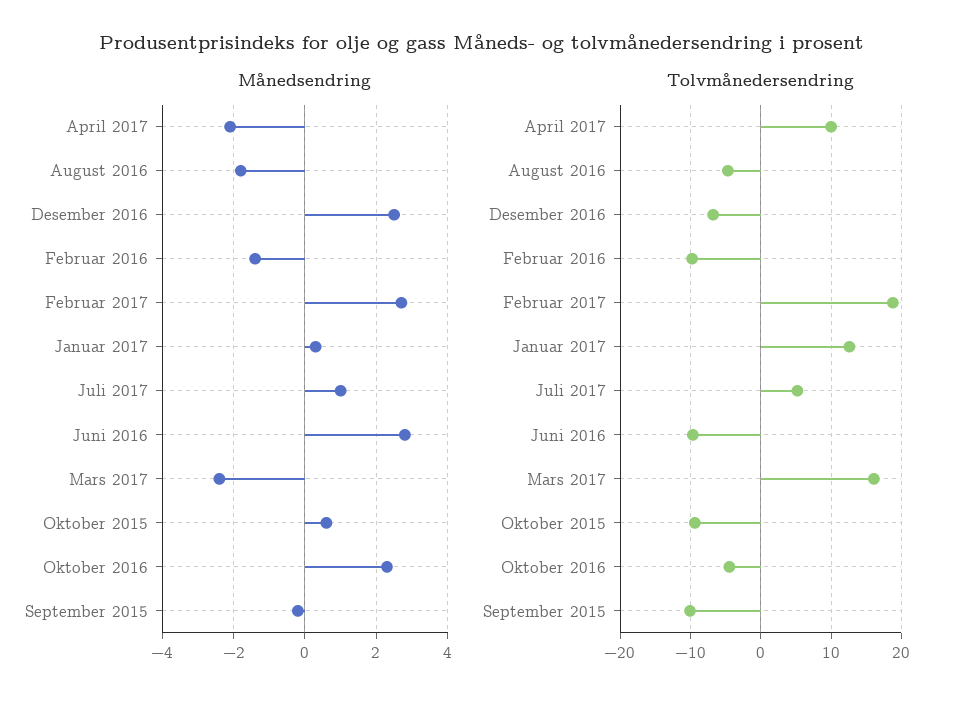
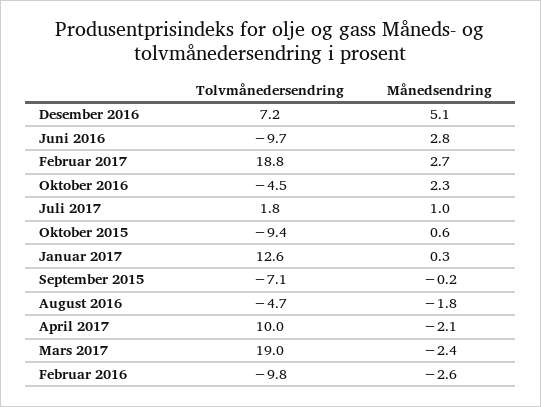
  {
    "Månedsendring": {
      "April 2017": -2.1,
      "August 2016": -1.8,
-     "Desember 2016": 2.5,
+     "Desember 2016": 5.1,
-     "Februar 2016": -1.5,
+     "Februar 2016": -2.6,
      "Februar 2017": 2.7,
      "Januar 2017": 0.3,
      "Juli 2017": 1,
      "Juni 2016": 2.8,
      "Mars 2017": -2.4,
      "Oktober 2015": 0.6,
      "Oktober 2016": 2.3,
      "September 2015": -0.2
    },
    "Tolvmånedersendring": {
      "April 2017": 10,
      "August 2016": -4.7,
-     "Desember 2016": -7,
+     "Desember 2016": 7.2,
      "Februar 2016": -9.8,
      "Februar 2017": 18.8,
      "Januar 2017": 12.6,
-     "Juli 2017": 5,
+     "Juli 2017": 1.8,
      "Juni 2016": -9.7,
-     "Mars 2017": 16,
+     "Mars 2017": 19,
      "Oktober 2015": -9.4,
      "Oktober 2016": -4.5,
-     "September 2015": -10
+     "September 2015": -7.1
    }
  }

